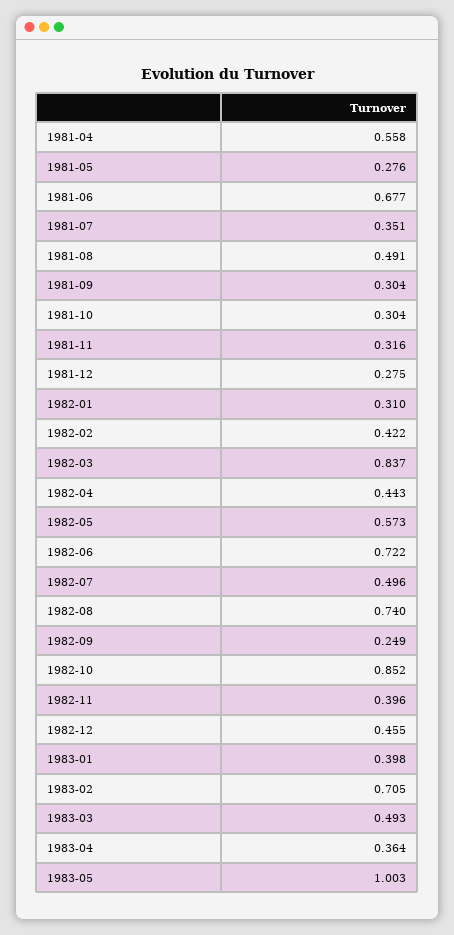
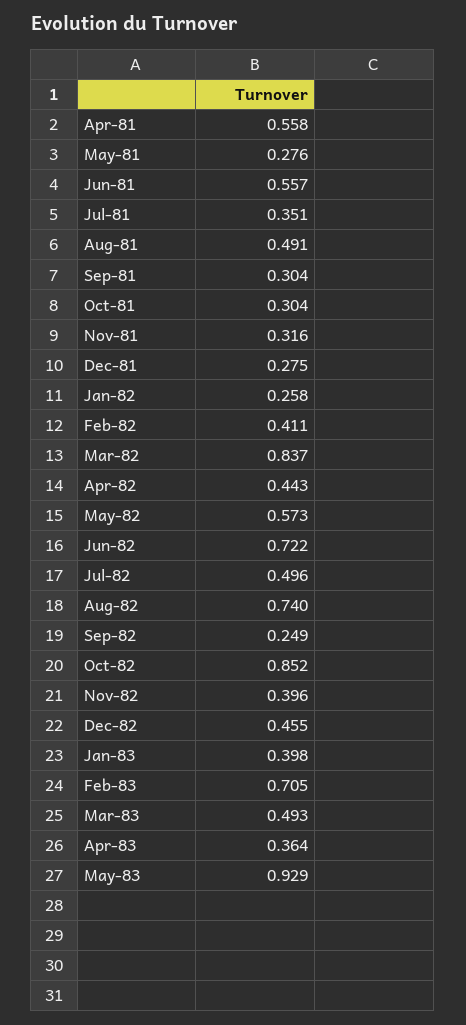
  {
    "1981-04": 0.558,
    "1981-05": 0.276,
-   "1981-06": 0.677,
+   "1981-06": 0.557,
    "1981-07": 0.351,
    "1981-08": 0.491,
    "1981-09": 0.304,
    "1981-10": 0.304,
    "1981-11": 0.316,
    "1981-12": 0.275,
-   "1982-01": 0.31,
+   "1982-01": 0.258,
-   "1982-02": 0.422,
+   "1982-02": 0.411,
    "1982-03": 0.837,
    "1982-04": 0.443,
    "1982-05": 0.573,
    "1982-06": 0.722,
    "1982-07": 0.496,
    "1982-08": 0.74,
    "1982-09": 0.249,
    "1982-10": 0.852,
    "1982-11": 0.396,
    "1982-12": 0.455,
    "1983-01": 0.398,
    "1983-02": 0.705,
    "1983-03": 0.493,
    "1983-04": 0.364,
-   "1983-05": 1.003
+   "1983-05": 0.929
  }

